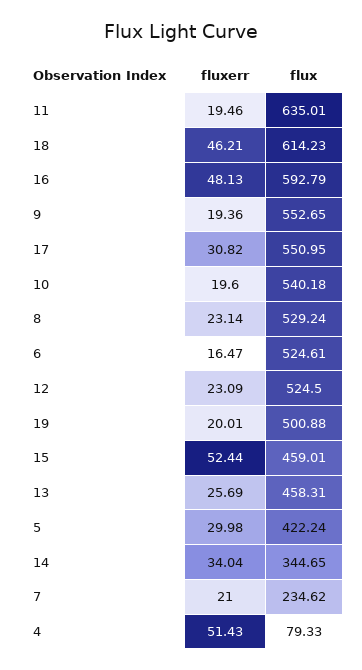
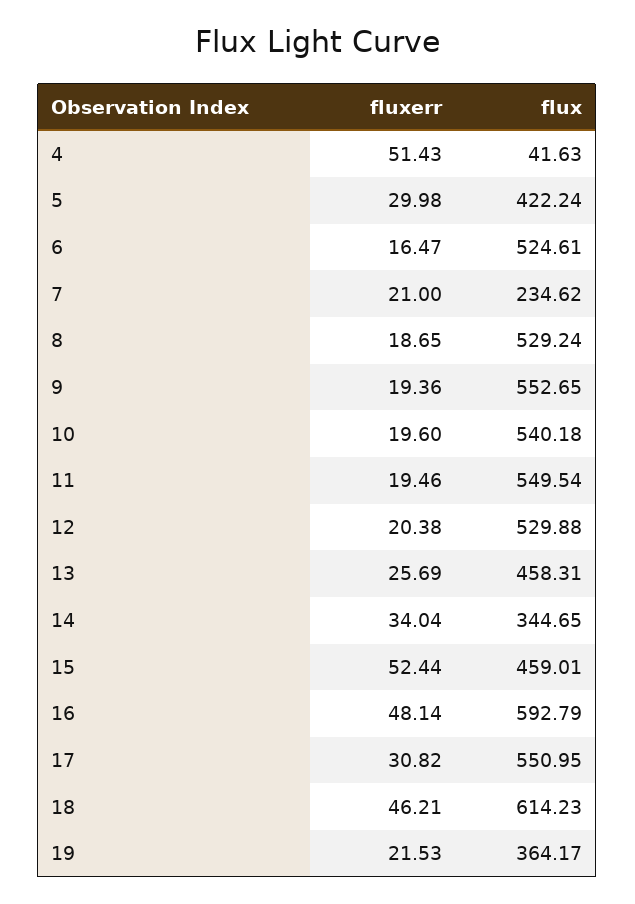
  {
    "fluxerr": {
      "11": 19.46,
      "18": 46.21,
-     "16": 48.13,
+     "16": 48.14,
      "9": 19.36,
      "17": 30.82,
      "10": 19.6,
-     "8": 23.14,
+     "8": 18.65,
      "6": 16.47,
-     "12": 23.09,
+     "12": 20.38,
-     "19": 20.01,
+     "19": 21.53,
      "15": 52.44,
      "13": 25.69,
      "5": 29.98,
      "14": 34.04,
      "7": 21,
      "4": 51.43
    },
    "flux": {
-     "11": 635.01,
+     "11": 549.54,
      "18": 614.23,
      "16": 592.79,
      "9": 552.65,
      "17": 550.95,
      "10": 540.18,
      "8": 529.24,
      "6": 524.61,
-     "12": 524.5,
+     "12": 529.88,
-     "19": 500.88,
+     "19": 364.17,
      "15": 459.01,
      "13": 458.31,
      "5": 422.24,
      "14": 344.65,
      "7": 234.62,
-     "4": 79.33
+     "4": 41.63
    }
  }

